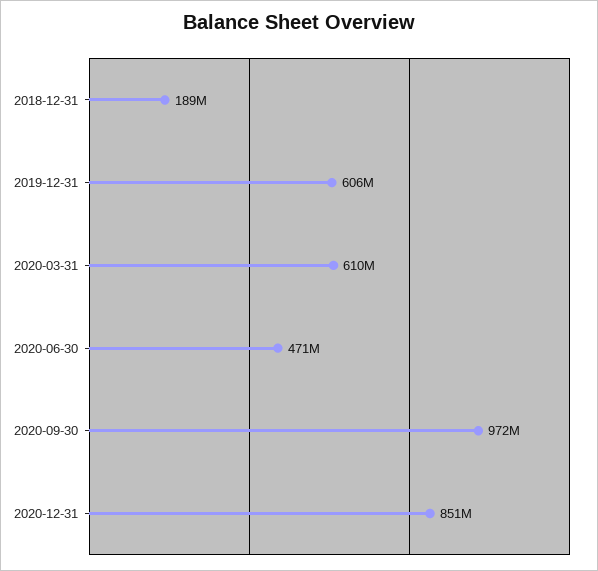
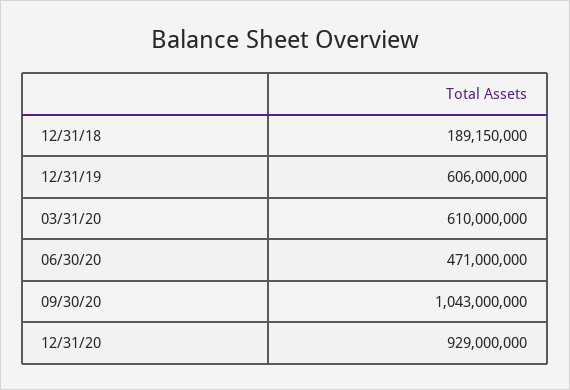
  {
    "2018-12-31": 189150000,
    "2019-12-31": 606000000,
    "2020-03-31": 610000000,
    "2020-06-30": 471000000,
-   "2020-09-30": 972000000,
+   "2020-09-30": 1043000000,
-   "2020-12-31": 851000000
+   "2020-12-31": 929000000
  }

